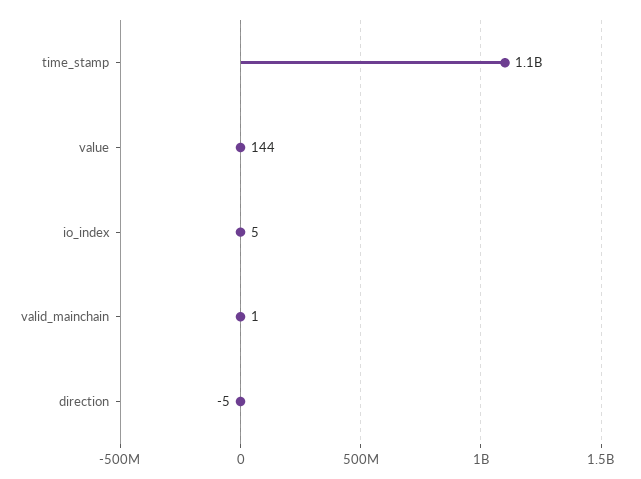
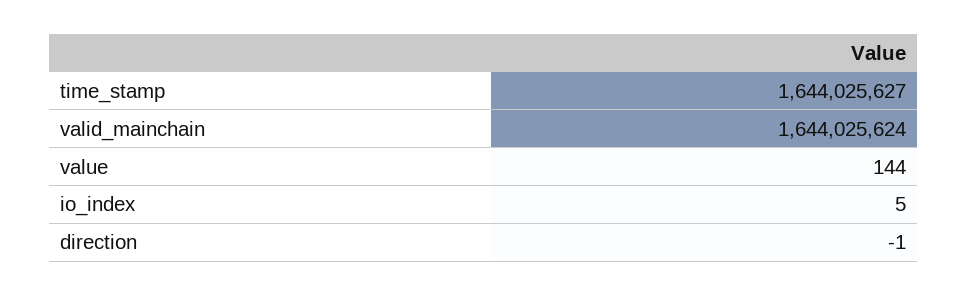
  {
-   "time_stamp": 1100000000,
+   "time_stamp": 1644025627,
    "value": 144,
    "io_index": 5,
-   "valid_mainchain": 1,
+   "valid_mainchain": 1644025624,
-   "direction": -5
+   "direction": -1
  }

